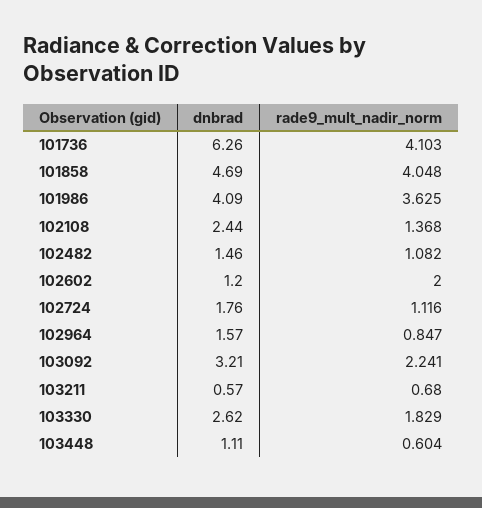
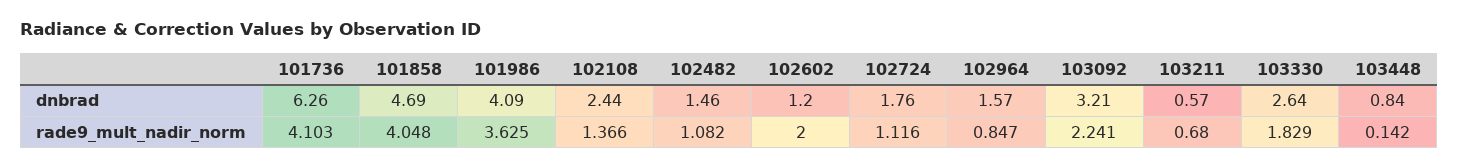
  {
    "dnbrad": {
      "101736": 6.26,
      "101858": 4.69,
      "101986": 4.09,
      "102108": 2.44,
      "102482": 1.46,
      "102602": 1.2,
      "102724": 1.76,
      "102964": 1.57,
      "103092": 3.21,
      "103211": 0.57,
-     "103330": 2.62,
+     "103330": 2.64,
-     "103448": 1.11
+     "103448": 0.84
    },
    "rade9_mult_nadir_norm": {
      "101736": 4.103,
      "101858": 4.048,
      "101986": 3.625,
-     "102108": 1.368,
+     "102108": 1.366,
      "102482": 1.082,
      "102602": 2,
      "102724": 1.116,
      "102964": 0.847,
      "103092": 2.241,
      "103211": 0.68,
      "103330": 1.829,
-     "103448": 0.604
+     "103448": 0.142
    }
  }

